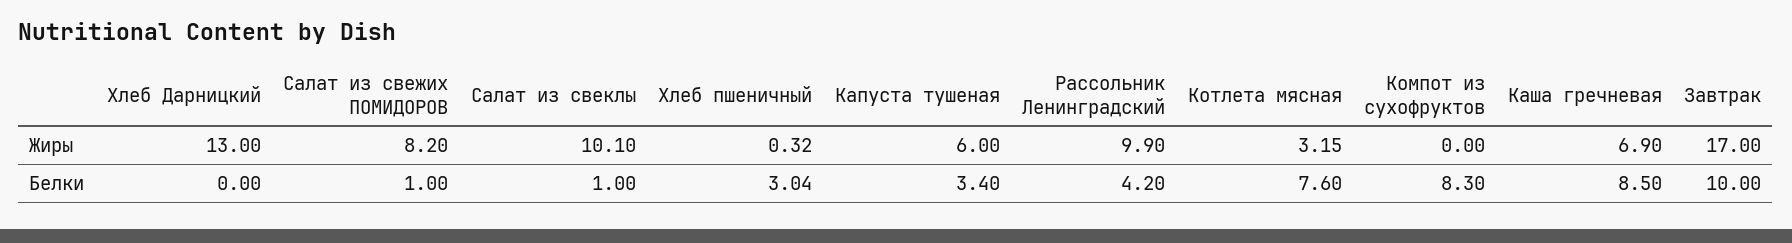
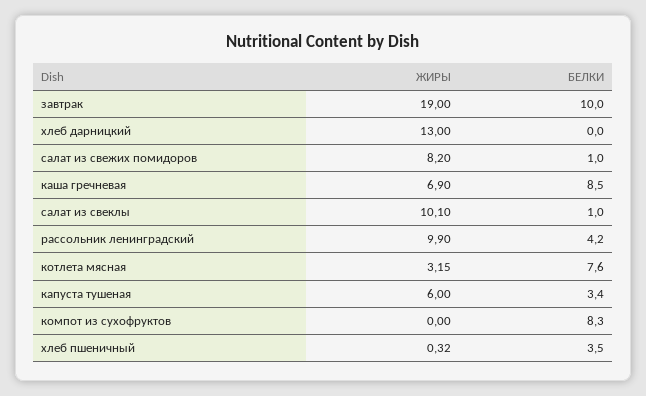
  {
    "Хлеб Дарницкий": {
      "Жиры": 13,
      "Белки": 0
    },
    "Салат из свежих ПОМИДОРОВ": {
      "Жиры": 8.2,
      "Белки": 1
    },
    "Салат из свеклы": {
      "Жиры": 10.1,
      "Белки": 1
    },
    "Хлеб пшеничный": {
      "Жиры": 0.32,
-     "Белки": 3.04
+     "Белки": 3.5
    },
    "Капуста тушеная": {
      "Жиры": 6,
      "Белки": 3.4
    },
    "Рассольник Ленинградский": {
      "Жиры": 9.9,
      "Белки": 4.2
    },
    "Котлета мясная": {
      "Жиры": 3.15,
      "Белки": 7.6
    },
    "Компот из сухофруктов": {
      "Жиры": 0,
      "Белки": 8.3
    },
    "Каша гречневая": {
      "Жиры": 6.9,
      "Белки": 8.5
    },
    "Завтрак": {
-     "Жиры": 17,
+     "Жиры": 19,
      "Белки": 10
    }
  }

